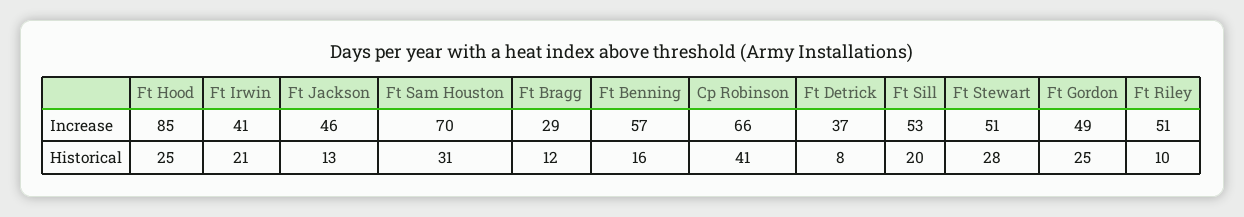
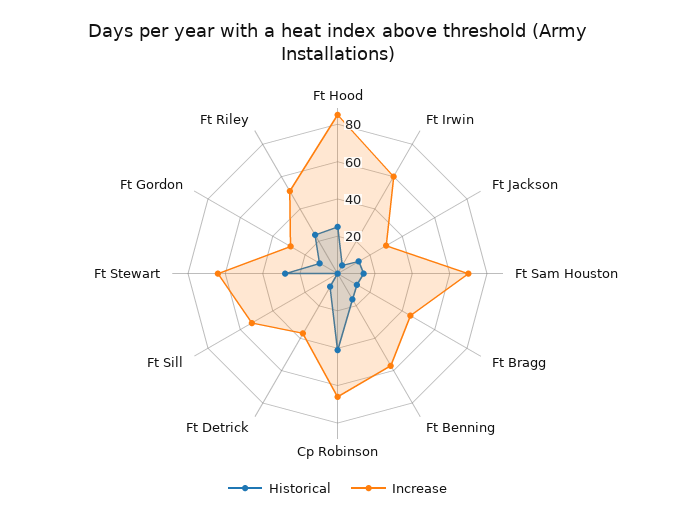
  {
    "Increase": {
      "Ft Hood": 85,
-     "Ft Irwin": 41,
+     "Ft Irwin": 60,
-     "Ft Jackson": 46,
+     "Ft Jackson": 30,
      "Ft Sam Houston": 70,
-     "Ft Bragg": 29,
+     "Ft Bragg": 45,
      "Ft Benning": 57,
      "Cp Robinson": 66,
      "Ft Detrick": 37,
      "Ft Sill": 53,
-     "Ft Stewart": 51,
+     "Ft Stewart": 65,
-     "Ft Gordon": 49,
+     "Ft Gordon": 30,
      "Ft Riley": 51
    },
    "Historical": {
      "Ft Hood": 25,
-     "Ft Irwin": 21,
+     "Ft Irwin": 5,
      "Ft Jackson": 13,
-     "Ft Sam Houston": 31,
+     "Ft Sam Houston": 15,
      "Ft Bragg": 12,
      "Ft Benning": 16,
      "Cp Robinson": 41,
      "Ft Detrick": 8,
-     "Ft Sill": 20,
+     "Ft Sill": 0,
      "Ft Stewart": 28,
-     "Ft Gordon": 25,
+     "Ft Gordon": 10,
-     "Ft Riley": 10
+     "Ft Riley": 25
    }
  }

